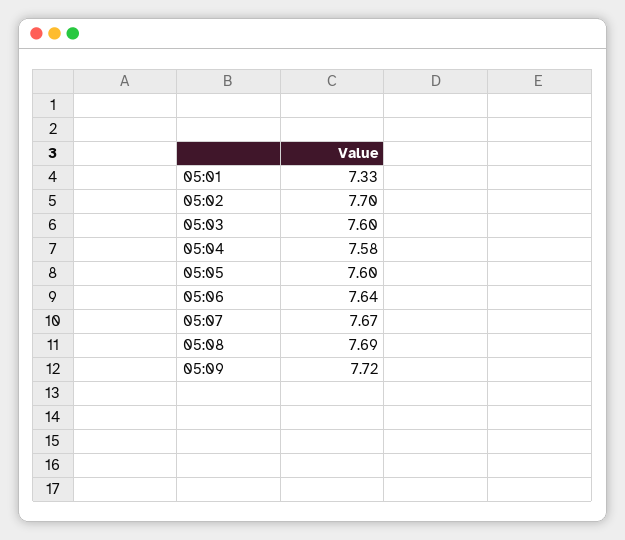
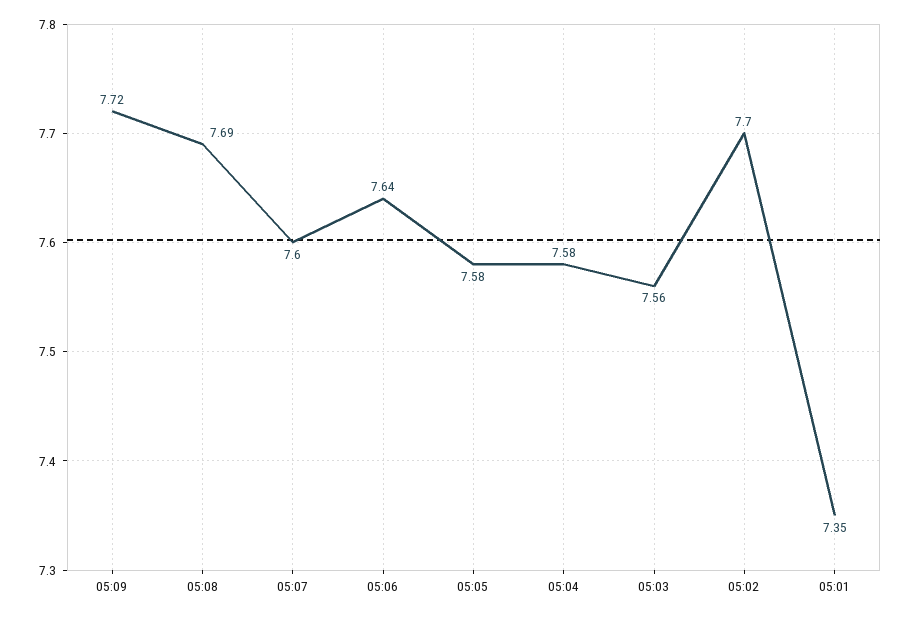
  {
-   "05:01": 7.33,
+   "05:01": 7.35,
    "05:02": 7.7,
-   "05:03": 7.6,
+   "05:03": 7.56,
    "05:04": 7.58,
-   "05:05": 7.6,
+   "05:05": 7.58,
    "05:06": 7.64,
-   "05:07": 7.67,
+   "05:07": 7.6,
    "05:08": 7.69,
    "05:09": 7.72
  }

